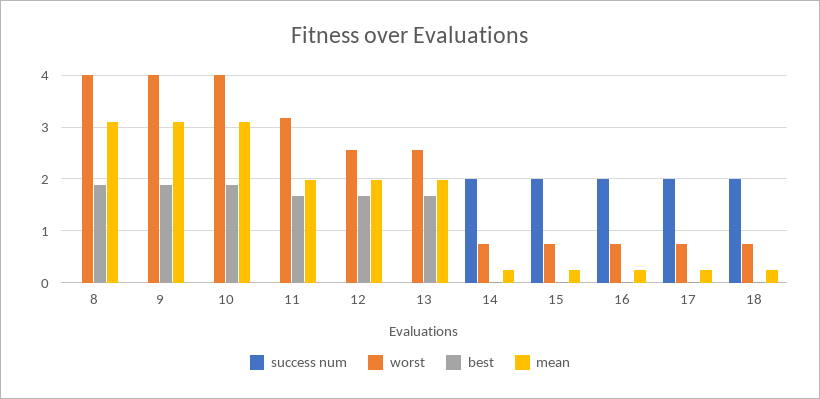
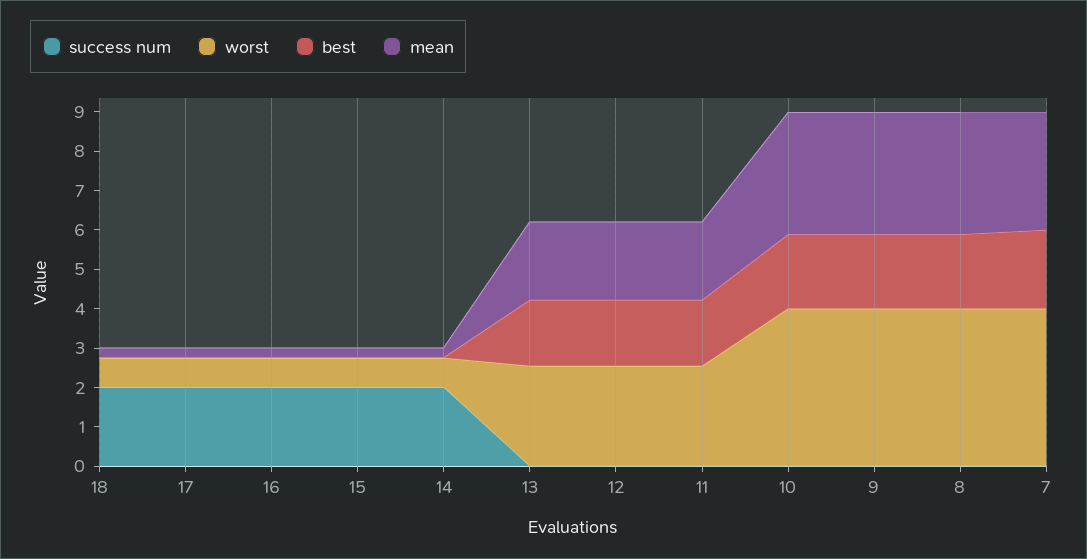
  {
    "success num": {
      "8": 0,
      "9": 0,
      "10": 0,
      "11": 0,
      "12": 0,
      "13": 0,
      "14": 2,
      "15": 2,
      "16": 2,
      "17": 2,
-     "18": 2
+     "18": 2,
+     "7": 0
    },
    "worst": {
      "8": 4,
      "9": 4,
      "10": 4,
-     "11": 3.2,
+     "11": 2.5,
      "12": 2.6,
      "13": 2.6,
      "14": 0.8,
      "15": 0.8,
      "16": 0.8,
      "17": 0.8,
-     "18": 0.8
+     "18": 0.8,
+     "7": 4
    },
    "best": {
      "8": 1.8,
      "9": 1.8,
      "10": 1.8,
      "11": 1.6,
      "12": 1.6,
      "13": 1.6,
      "14": 0,
      "15": 0,
      "16": 0,
      "17": 0,
-     "18": 0
+     "18": 0,
+     "7": 2
    },
    "mean": {
      "8": 3.2,
      "9": 3.2,
      "10": 3.2,
      "11": 2,
      "12": 2,
      "13": 2,
      "14": 0.2,
      "15": 0.2,
      "16": 0.2,
      "17": 0.2,
-     "18": 0.2
+     "18": 0.2,
+     "7": 3
    }
  }

